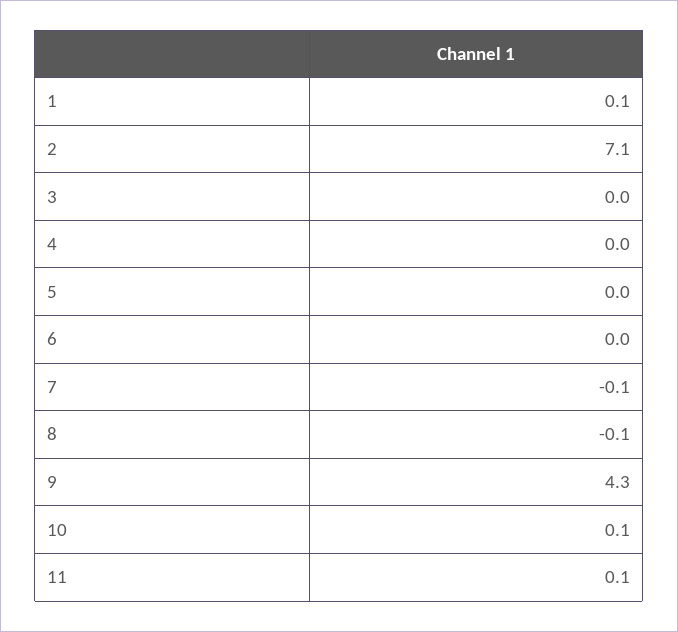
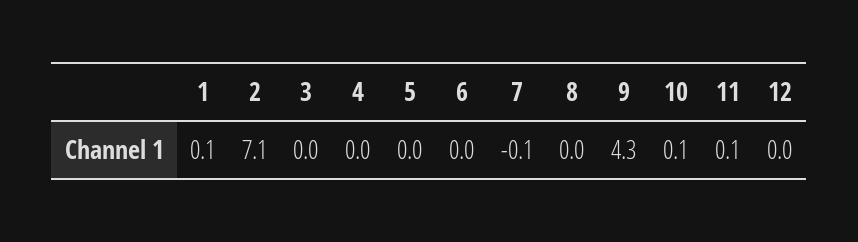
  {
    "1": 0.1,
    "2": 7.1,
    "3": 0,
    "4": 0,
    "5": 0,
    "6": 0,
    "7": -0.1,
-   "8": -0.1,
+   "8": 0,
    "9": 4.3,
    "10": 0.1,
-   "11": 0.1
+   "11": 0.1,
+   "12": 0
  }

